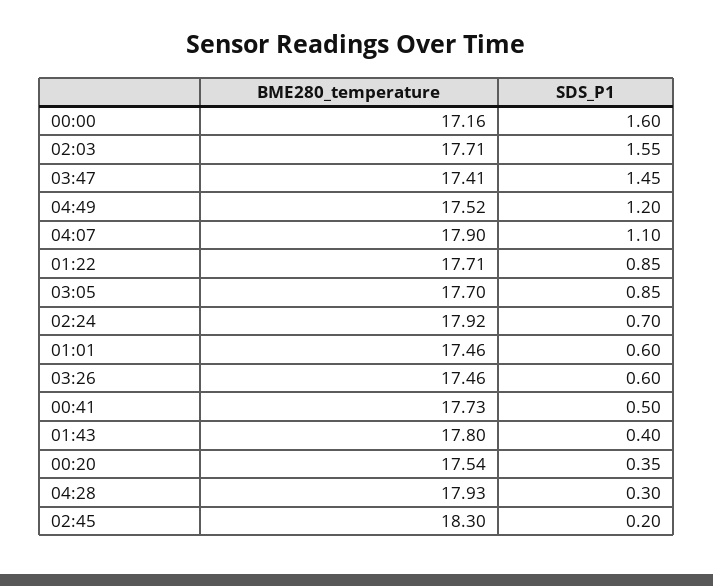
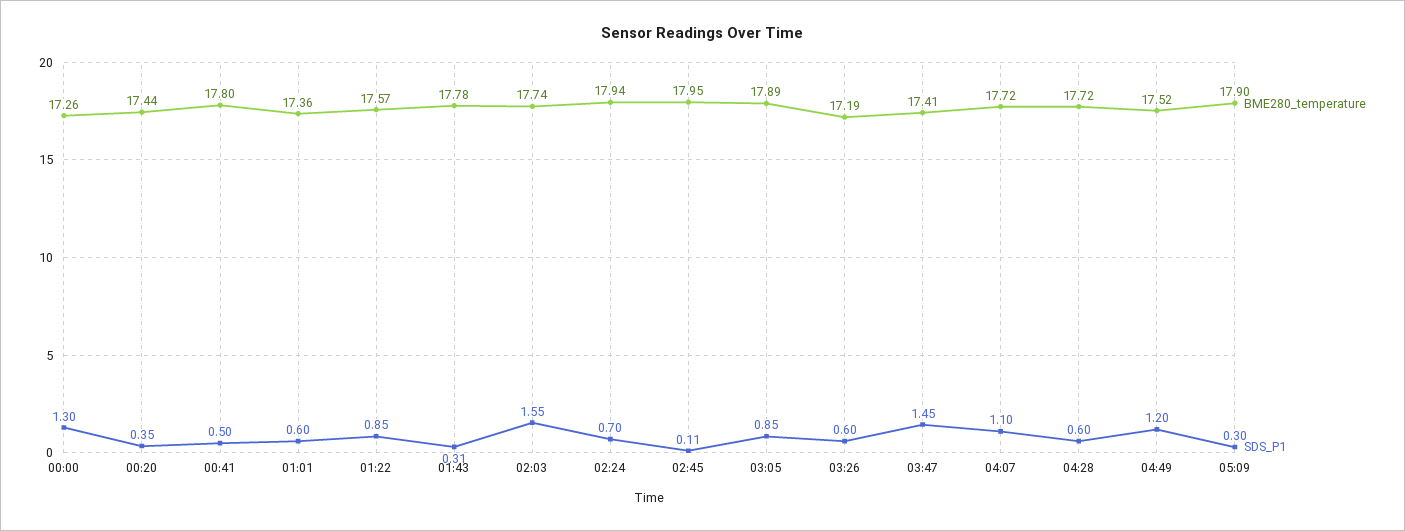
  {
    "BME280_temperature": {
-     "00:00": 17.16,
+     "00:00": 17.26,
-     "02:03": 17.71,
+     "02:03": 17.74,
      "03:47": 17.41,
      "04:49": 17.52,
-     "04:07": 17.9,
+     "04:07": 17.72,
-     "01:22": 17.71,
+     "01:22": 17.57,
-     "03:05": 17.7,
+     "03:05": 17.89,
-     "02:24": 17.92,
+     "02:24": 17.94,
-     "01:01": 17.46,
+     "01:01": 17.36,
-     "03:26": 17.46,
+     "03:26": 17.19,
-     "00:41": 17.73,
+     "00:41": 17.8,
-     "01:43": 17.8,
+     "01:43": 17.78,
-     "00:20": 17.54,
+     "00:20": 17.44,
-     "04:28": 17.93,
+     "04:28": 17.72,
-     "02:45": 18.3
+     "02:45": 17.95,
+     "05:09": 17.9
    },
    "SDS_P1": {
-     "00:00": 1.6,
+     "00:00": 1.3,
      "02:03": 1.55,
      "03:47": 1.45,
      "04:49": 1.2,
      "04:07": 1.1,
      "01:22": 0.85,
      "03:05": 0.85,
      "02:24": 0.7,
      "01:01": 0.6,
      "03:26": 0.6,
      "00:41": 0.5,
-     "01:43": 0.4,
+     "01:43": 0.31,
      "00:20": 0.35,
-     "04:28": 0.3,
+     "04:28": 0.6,
-     "02:45": 0.2
+     "02:45": 0.11,
+     "05:09": 0.3
    }
  }

